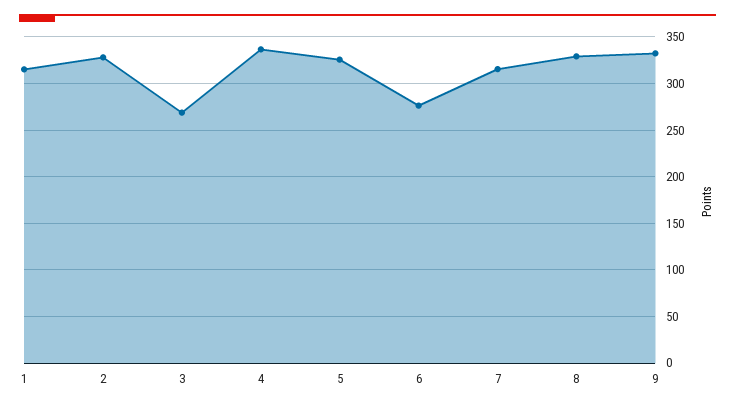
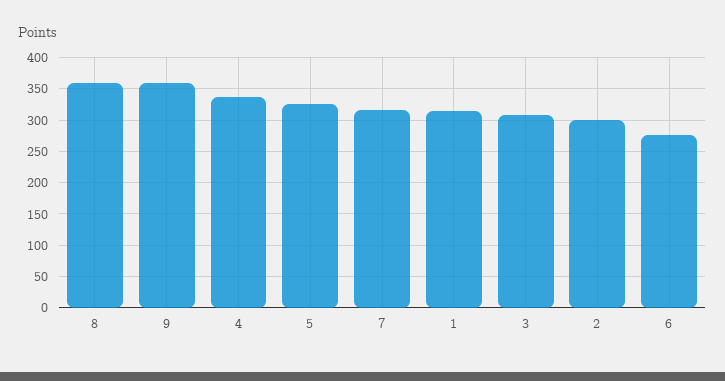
  {
    "1": 320,
-   "2": 330,
+   "2": 300,
-   "3": 270,
+   "3": 310,
    "4": 340,
    "5": 330,
    "6": 280,
    "7": 320,
-   "8": 330,
+   "8": 360,
-   "9": 330
+   "9": 360
  }

